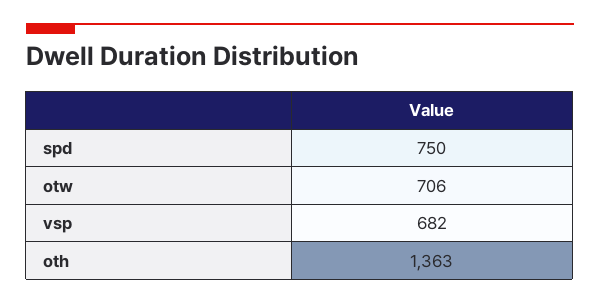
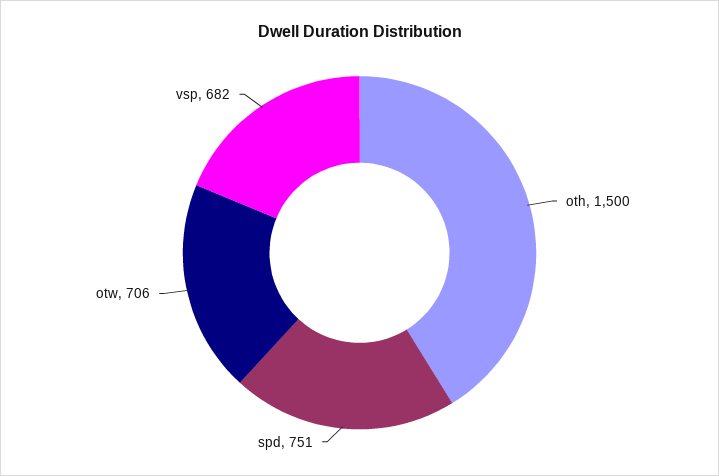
  {
-   "spd": 750,
+   "spd": 751,
    "otw": 706,
    "vsp": 682,
-   "oth": 1363
+   "oth": 1500
  }

